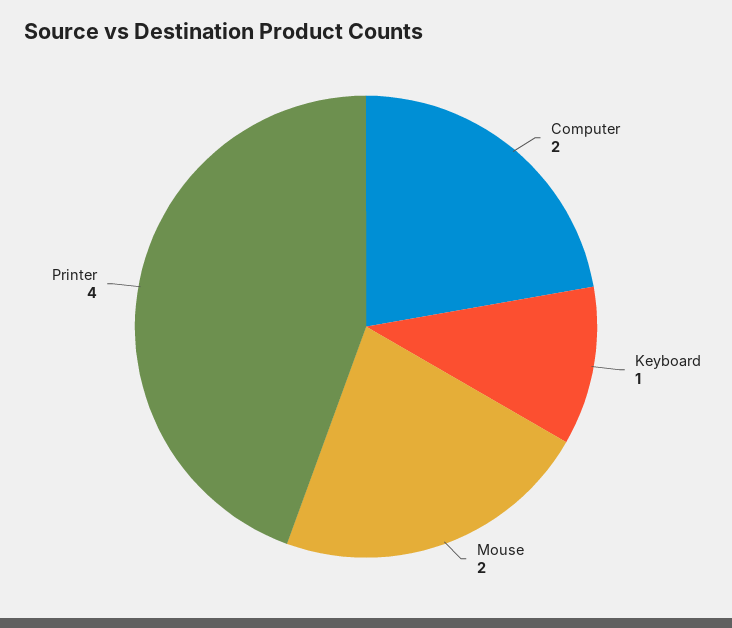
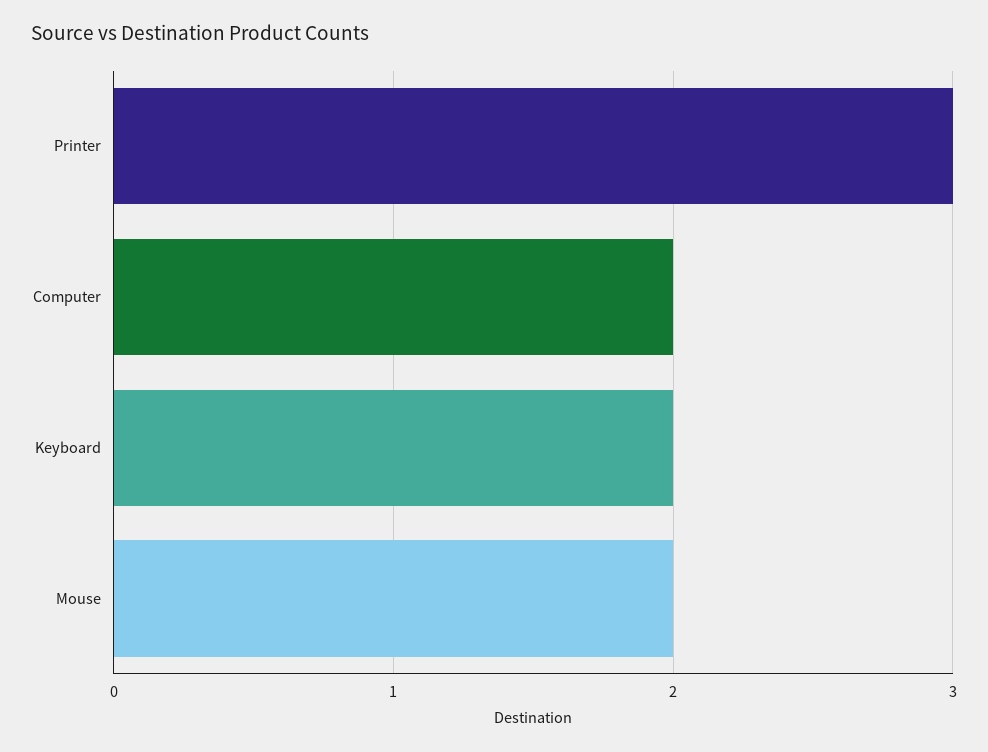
  {
    "Computer": 2,
-   "Keyboard": 1,
+   "Keyboard": 2,
    "Mouse": 2,
-   "Printer": 4
+   "Printer": 3
  }

